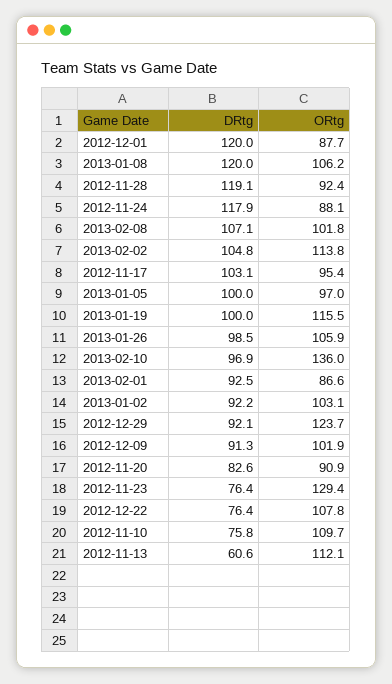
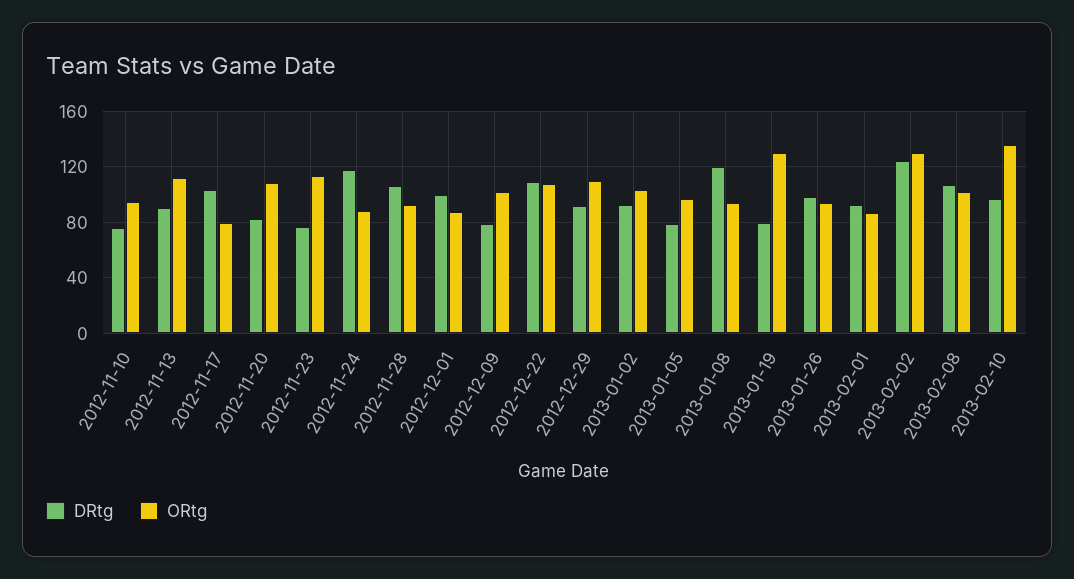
  {
    "DRtg": {
-     "2012-12-01": 120,
+     "2012-12-01": 100,
      "2013-01-08": 120,
-     "2012-11-28": 119.1,
+     "2012-11-28": 105,
      "2012-11-24": 117.9,
      "2013-02-08": 107.1,
-     "2013-02-02": 104.8,
+     "2013-02-02": 125,
      "2012-11-17": 103.1,
-     "2013-01-05": 100,
+     "2013-01-05": 80,
-     "2013-01-19": 100,
+     "2013-01-19": 80,
      "2013-01-26": 98.5,
      "2013-02-10": 96.9,
      "2013-02-01": 92.5,
      "2013-01-02": 92.2,
      "2012-12-29": 92.1,
-     "2012-12-09": 91.3,
+     "2012-12-09": 80,
      "2012-11-20": 82.6,
      "2012-11-23": 76.4,
-     "2012-12-22": 76.4,
+     "2012-12-22": 110,
      "2012-11-10": 75.8,
-     "2012-11-13": 60.6
+     "2012-11-13": 90
    },
    "ORtg": {
      "2012-12-01": 87.7,
-     "2013-01-08": 106.2,
+     "2013-01-08": 95,
      "2012-11-28": 92.4,
      "2012-11-24": 88.1,
      "2013-02-08": 101.8,
-     "2013-02-02": 113.8,
+     "2013-02-02": 130,
-     "2012-11-17": 95.4,
+     "2012-11-17": 80,
      "2013-01-05": 97,
-     "2013-01-19": 115.5,
+     "2013-01-19": 130,
-     "2013-01-26": 105.9,
+     "2013-01-26": 95,
      "2013-02-10": 136,
      "2013-02-01": 86.6,
      "2013-01-02": 103.1,
-     "2012-12-29": 123.7,
+     "2012-12-29": 110,
      "2012-12-09": 101.9,
-     "2012-11-20": 90.9,
+     "2012-11-20": 110,
-     "2012-11-23": 129.4,
+     "2012-11-23": 115,
      "2012-12-22": 107.8,
-     "2012-11-10": 109.7,
+     "2012-11-10": 95,
      "2012-11-13": 112.1
    }
  }

